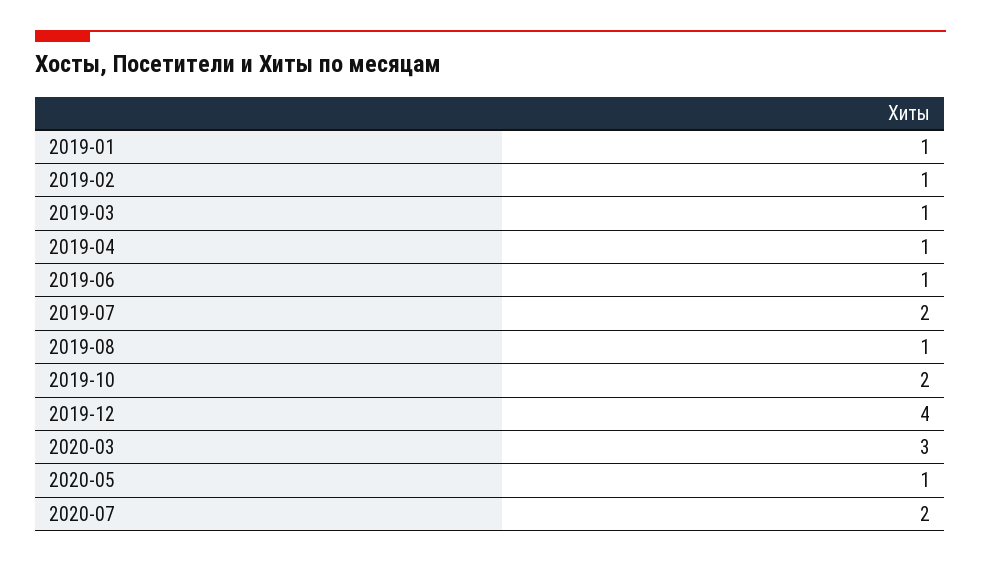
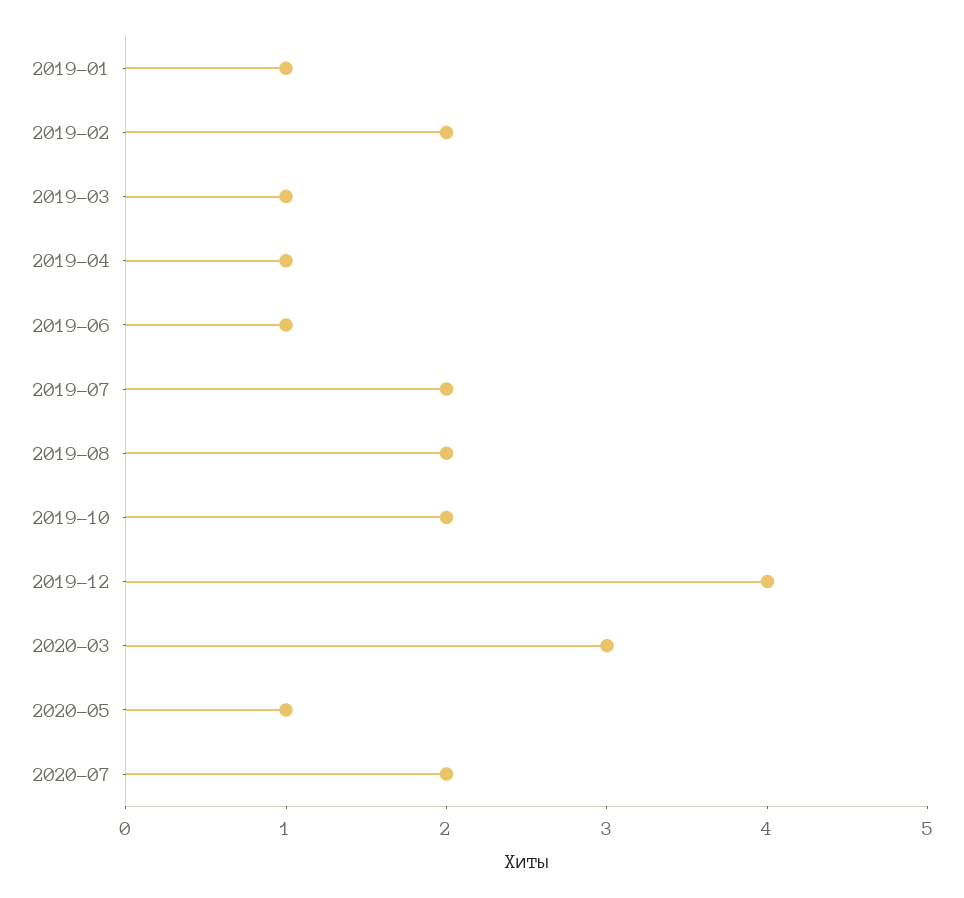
  {
    "2019-01": 1,
-   "2019-02": 1,
+   "2019-02": 2,
    "2019-03": 1,
    "2019-04": 1,
    "2019-06": 1,
    "2019-07": 2,
-   "2019-08": 1,
+   "2019-08": 2,
    "2019-10": 2,
    "2019-12": 4,
    "2020-03": 3,
    "2020-05": 1,
    "2020-07": 2
  }

